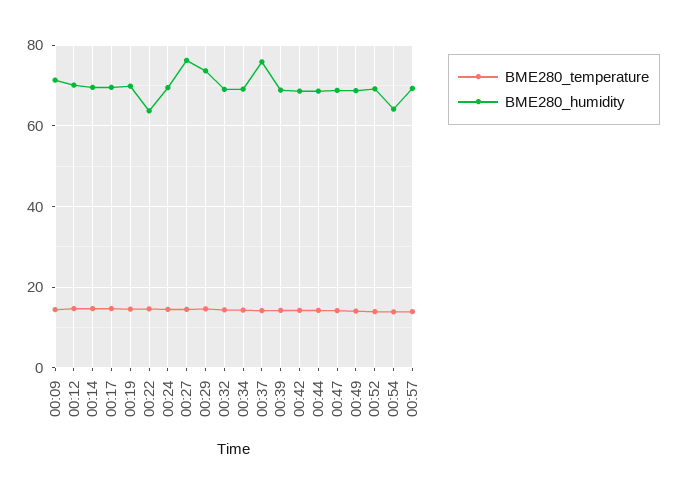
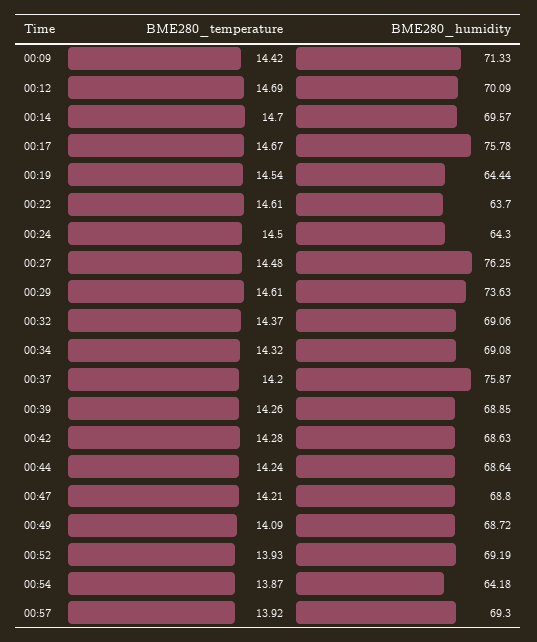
  {
    "BME280_temperature": {
      "00:09": 14.42,
      "00:12": 14.69,
      "00:14": 14.7,
      "00:17": 14.67,
      "00:19": 14.54,
      "00:22": 14.61,
      "00:24": 14.5,
      "00:27": 14.48,
      "00:29": 14.61,
      "00:32": 14.37,
      "00:34": 14.32,
      "00:37": 14.2,
      "00:39": 14.26,
      "00:42": 14.28,
      "00:44": 14.24,
      "00:47": 14.21,
      "00:49": 14.09,
      "00:52": 13.93,
      "00:54": 13.87,
      "00:57": 13.92
    },
    "BME280_humidity": {
      "00:09": 71.33,
      "00:12": 70.09,
      "00:14": 69.57,
-     "00:17": 70,
+     "00:17": 75.78,
-     "00:19": 70,
+     "00:19": 64.44,
      "00:22": 63.7,
-     "00:24": 70,
+     "00:24": 64.3,
      "00:27": 76.25,
      "00:29": 73.63,
      "00:32": 69.06,
      "00:34": 69.08,
      "00:37": 75.87,
      "00:39": 68.85,
      "00:42": 68.63,
      "00:44": 68.64,
      "00:47": 68.8,
      "00:49": 68.72,
      "00:52": 69.19,
      "00:54": 64.18,
      "00:57": 69.3
    }
  }

